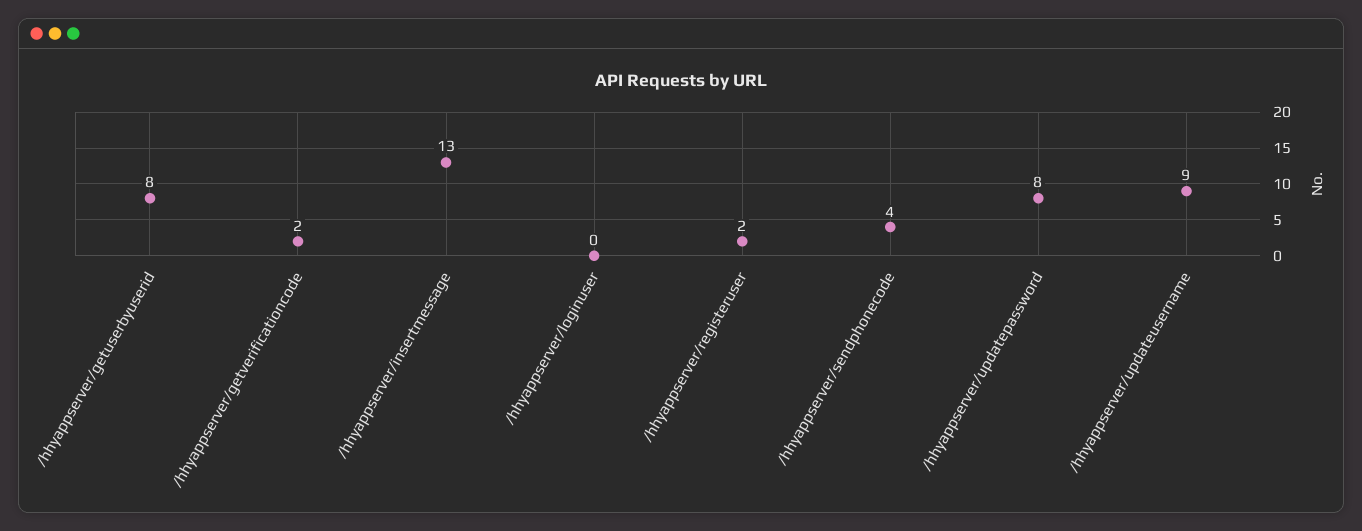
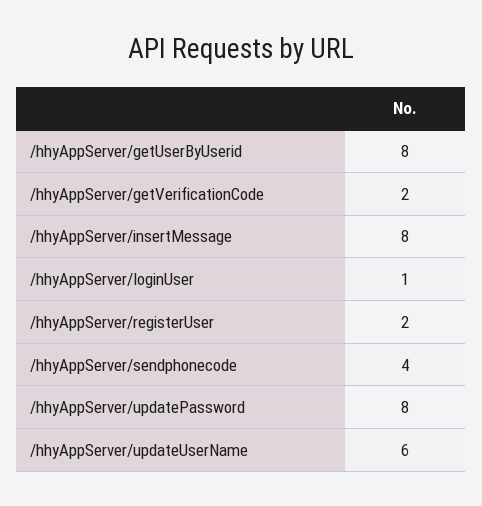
  {
    "/hhyappserver/getuserbyuserid": 8,
    "/hhyappserver/getverificationcode": 2,
-   "/hhyappserver/insertmessage": 13,
+   "/hhyappserver/insertmessage": 8,
-   "/hhyappserver/loginuser": 0,
+   "/hhyappserver/loginuser": 1,
    "/hhyappserver/registeruser": 2,
    "/hhyappserver/sendphonecode": 4,
    "/hhyappserver/updatepassword": 8,
-   "/hhyappserver/updateusername": 9
+   "/hhyappserver/updateusername": 6
  }

